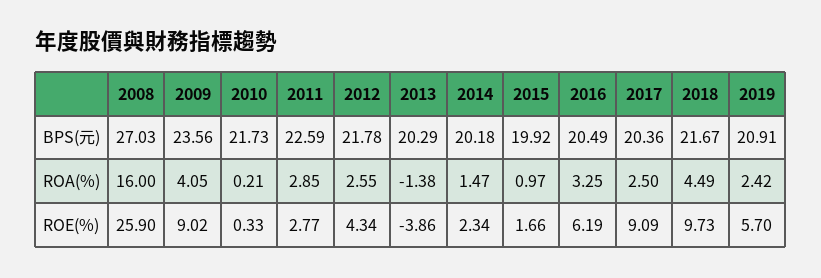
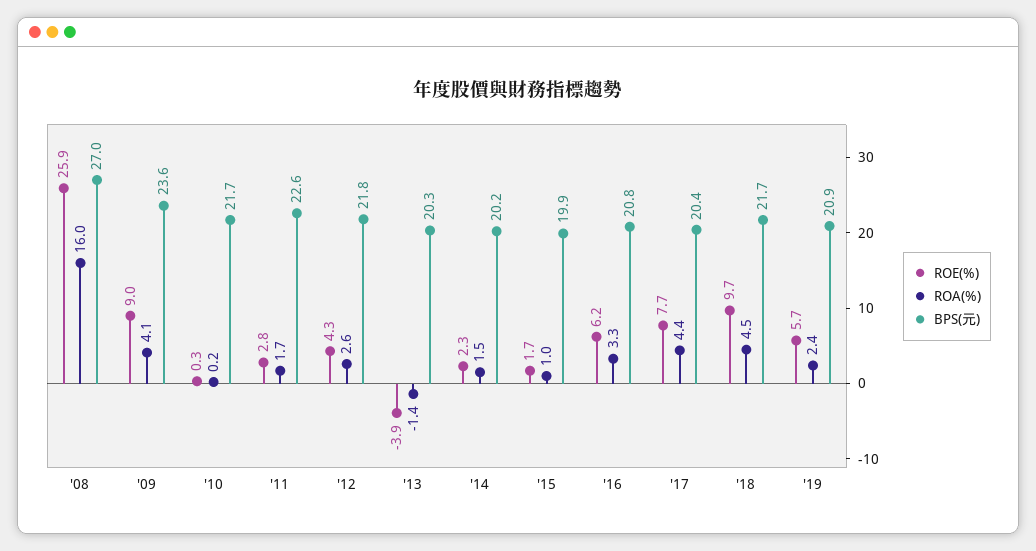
  {
    "BPS(元)": {
      "2008": 27.03,
      "2009": 23.56,
      "2010": 21.73,
      "2011": 22.59,
      "2012": 21.78,
      "2013": 20.29,
      "2014": 20.18,
      "2015": 19.92,
-     "2016": 20.49,
+     "2016": 20.8,
      "2017": 20.36,
      "2018": 21.67,
      "2019": 20.91
    },
    "ROA(%)": {
      "2008": 16,
      "2009": 4.05,
      "2010": 0.21,
-     "2011": 2.85,
+     "2011": 1.7,
      "2012": 2.55,
      "2013": -1.38,
      "2014": 1.47,
      "2015": 0.97,
      "2016": 3.25,
-     "2017": 2.5,
+     "2017": 4.4,
      "2018": 4.49,
      "2019": 2.42
    },
    "ROE(%)": {
      "2008": 25.9,
      "2009": 9.02,
      "2010": 0.33,
      "2011": 2.77,
      "2012": 4.34,
      "2013": -3.86,
      "2014": 2.34,
      "2015": 1.66,
      "2016": 6.19,
-     "2017": 9.09,
+     "2017": 7.7,
      "2018": 9.73,
      "2019": 5.7
    }
  }

